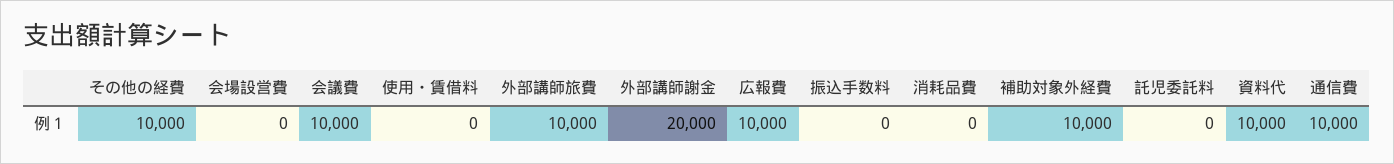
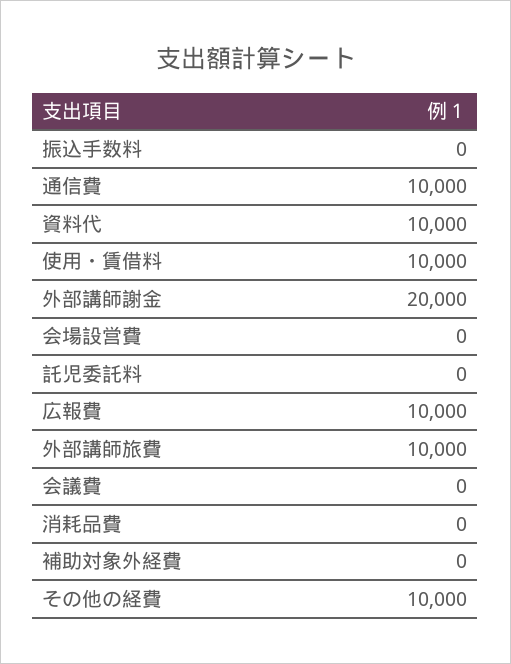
  {
    "その他の経費": 10000,
    "会場設営費": 0,
-   "会議費": 10000,
+   "会議費": 0,
-   "使用・賃借料": 0,
+   "使用・賃借料": 10000,
    "外部講師旅費": 10000,
    "外部講師謝金": 20000,
    "広報費": 10000,
    "振込手数料": 0,
    "消耗品費": 0,
-   "補助対象外経費": 10000,
+   "補助対象外経費": 0,
    "託児委託料": 0,
    "資料代": 10000,
    "通信費": 10000
  }

